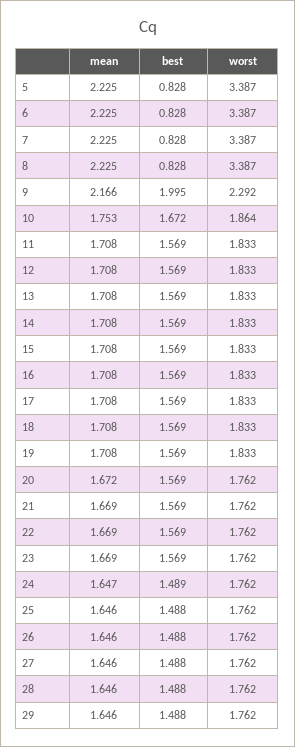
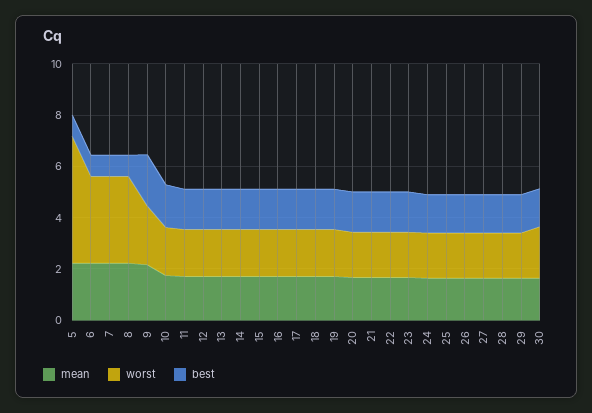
  {
    "mean": {
      "5": 2.225,
      "6": 2.225,
      "7": 2.225,
      "8": 2.225,
      "9": 2.166,
      "10": 1.753,
      "11": 1.708,
      "12": 1.708,
      "13": 1.708,
      "14": 1.708,
      "15": 1.708,
      "16": 1.708,
      "17": 1.708,
      "18": 1.708,
      "19": 1.708,
      "20": 1.672,
      "21": 1.669,
      "22": 1.669,
      "23": 1.669,
      "24": 1.647,
      "25": 1.646,
      "26": 1.646,
      "27": 1.646,
      "28": 1.646,
-     "29": 1.646
+     "29": 1.646,
+     "30": 1.5
    },
    "best": {
      "5": 0.828,
      "6": 0.828,
      "7": 0.828,
      "8": 0.828,
      "9": 1.995,
      "10": 1.672,
      "11": 1.569,
      "12": 1.569,
      "13": 1.569,
      "14": 1.569,
      "15": 1.569,
      "16": 1.569,
      "17": 1.569,
      "18": 1.569,
      "19": 1.569,
      "20": 1.569,
      "21": 1.569,
      "22": 1.569,
      "23": 1.569,
      "24": 1.489,
      "25": 1.488,
      "26": 1.488,
      "27": 1.488,
      "28": 1.488,
-     "29": 1.488
+     "29": 1.488,
+     "30": 1.5
    },
    "worst": {
-     "5": 3.387,
+     "5": 5,
      "6": 3.387,
      "7": 3.387,
      "8": 3.387,
      "9": 2.292,
      "10": 1.864,
      "11": 1.833,
      "12": 1.833,
      "13": 1.833,
      "14": 1.833,
      "15": 1.833,
      "16": 1.833,
      "17": 1.833,
      "18": 1.833,
      "19": 1.833,
      "20": 1.762,
      "21": 1.762,
      "22": 1.762,
      "23": 1.762,
      "24": 1.762,
      "25": 1.762,
      "26": 1.762,
      "27": 1.762,
      "28": 1.762,
-     "29": 1.762
+     "29": 1.762,
+     "30": 2
    }
  }

